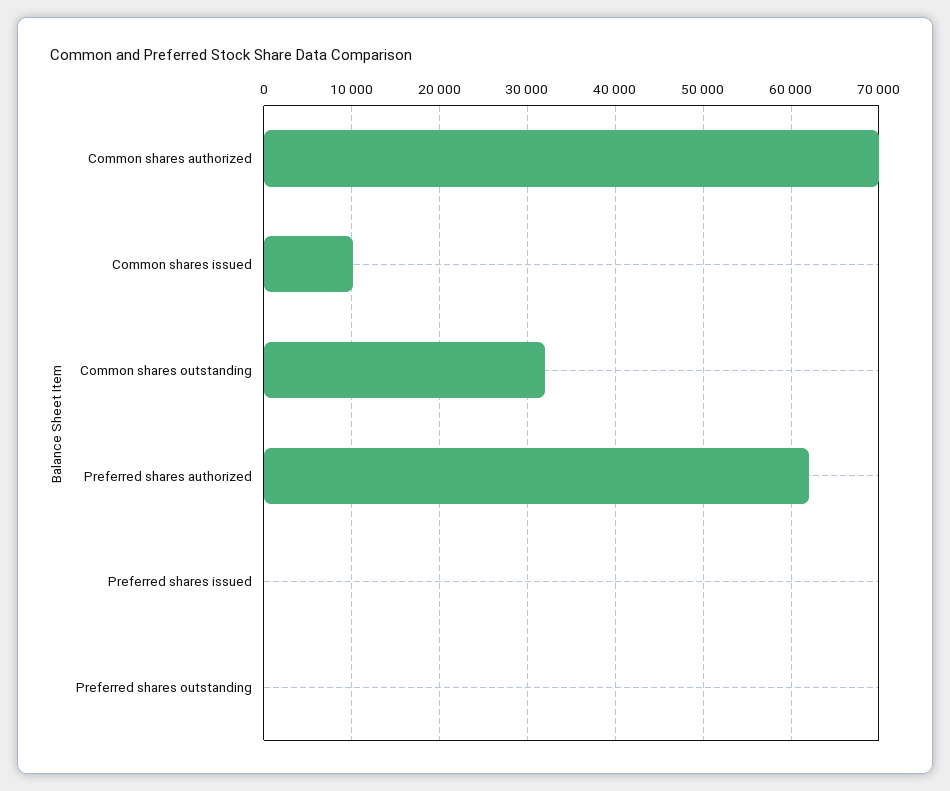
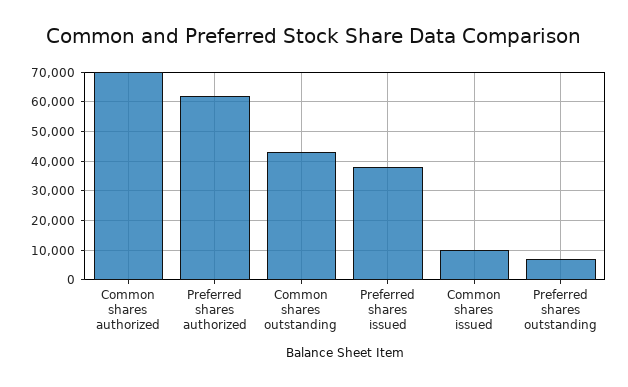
  {
    "Common shares authorized": 70000,
    "Common shares issued": 10000,
-   "Common shares outstanding": 32000,
+   "Common shares outstanding": 42500,
    "Preferred shares authorized": 62000,
-   "Preferred shares issued": 0,
+   "Preferred shares issued": 37500,
-   "Preferred shares outstanding": 0
+   "Preferred shares outstanding": 7500
  }

